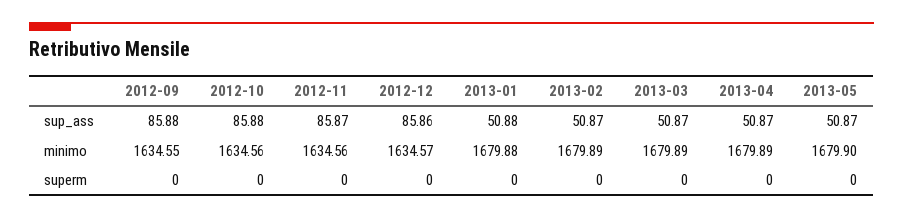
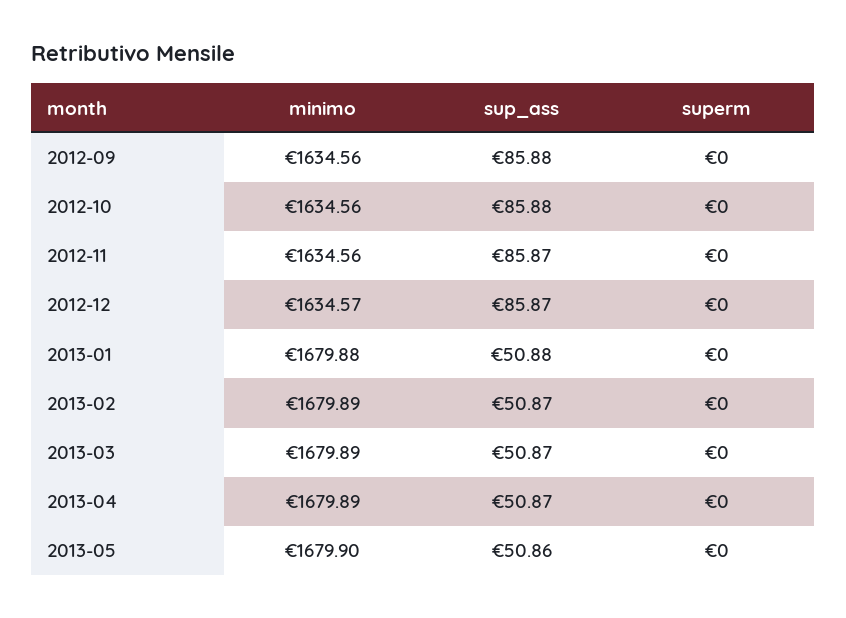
  {
    "2012-09": {
      "sup_ass": 85.88,
-     "minimo": 1634.55,
+     "minimo": 1634.56,
      "superm": 0
    },
    "2012-10": {
      "sup_ass": 85.88,
      "minimo": 1634.56,
      "superm": 0
    },
    "2012-11": {
      "sup_ass": 85.87,
      "minimo": 1634.56,
      "superm": 0
    },
    "2012-12": {
-     "sup_ass": 85.86,
+     "sup_ass": 85.87,
      "minimo": 1634.57,
      "superm": 0
    },
    "2013-01": {
      "sup_ass": 50.88,
      "minimo": 1679.88,
      "superm": 0
    },
    "2013-02": {
      "sup_ass": 50.87,
      "minimo": 1679.89,
      "superm": 0
    },
    "2013-03": {
      "sup_ass": 50.87,
      "minimo": 1679.89,
      "superm": 0
    },
    "2013-04": {
      "sup_ass": 50.87,
      "minimo": 1679.89,
      "superm": 0
    },
    "2013-05": {
-     "sup_ass": 50.87,
+     "sup_ass": 50.86,
      "minimo": 1679.9,
      "superm": 0
    }
  }

